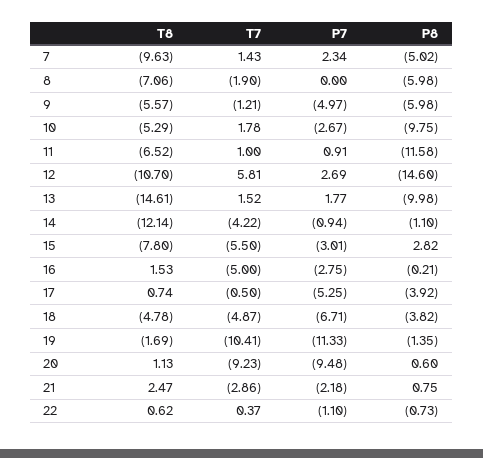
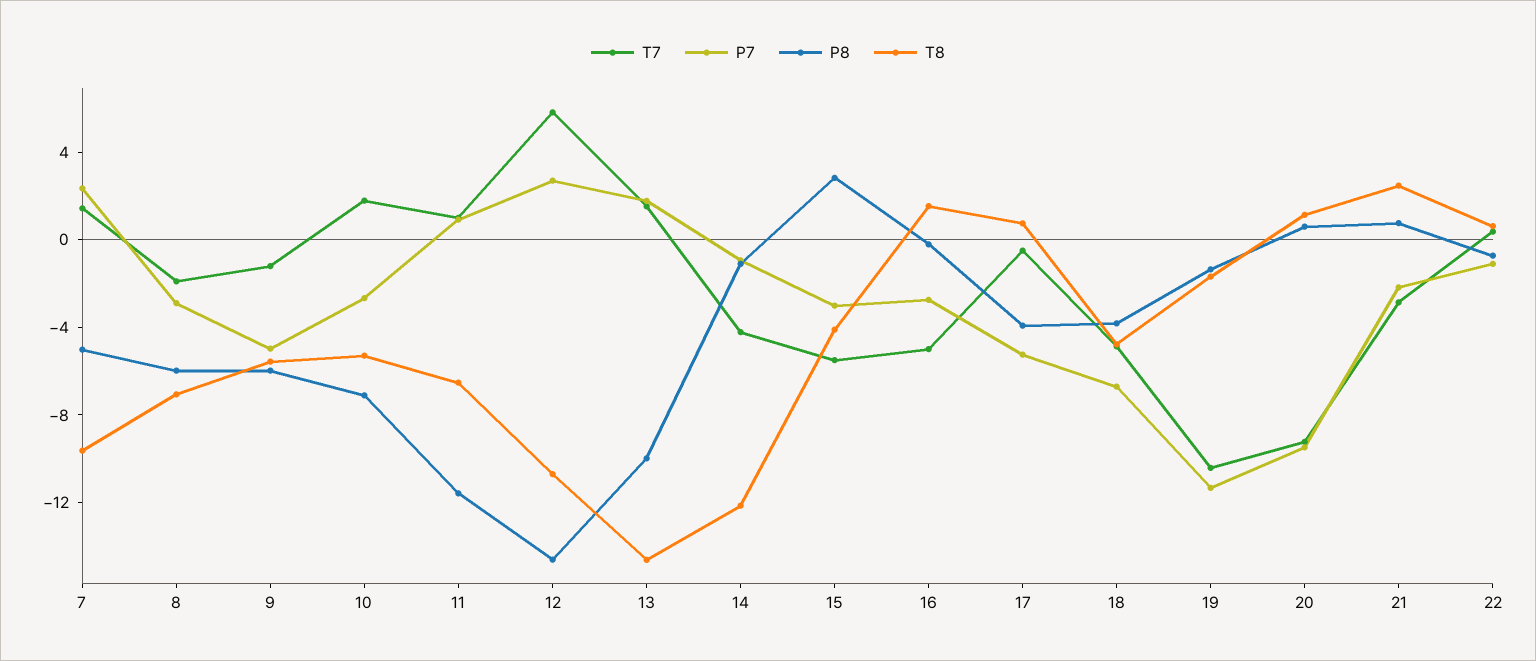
  {
    "T8": {
      "7": -9.63,
      "8": -7.06,
      "9": -5.57,
      "10": -5.29,
      "11": -6.52,
      "12": -10.7,
      "13": -14.61,
      "14": -12.14,
-     "15": -7.8,
+     "15": -4,
      "16": 1.53,
      "17": 0.74,
      "18": -4.78,
      "19": -1.69,
      "20": 1.13,
      "21": 2.47,
      "22": 0.62
    },
    "T7": {
      "7": 1.43,
      "8": -1.9,
      "9": -1.21,
      "10": 1.78,
      "11": 1,
      "12": 5.81,
      "13": 1.52,
      "14": -4.22,
      "15": -5.5,
      "16": -5,
      "17": -0.5,
      "18": -4.87,
      "19": -10.41,
      "20": -9.23,
      "21": -2.86,
      "22": 0.37
    },
    "P7": {
      "7": 2.34,
-     "8": 0,
+     "8": -3,
      "9": -4.97,
      "10": -2.67,
      "11": 0.91,
      "12": 2.69,
      "13": 1.77,
      "14": -0.94,
      "15": -3.01,
      "16": -2.75,
      "17": -5.25,
      "18": -6.71,
      "19": -11.33,
      "20": -9.48,
      "21": -2.18,
      "22": -1.1
    },
    "P8": {
      "7": -5.02,
      "8": -5.98,
      "9": -5.98,
-     "10": -9.75,
+     "10": -7,
      "11": -11.58,
      "12": -14.6,
      "13": -9.98,
      "14": -1.1,
      "15": 2.82,
      "16": -0.21,
      "17": -3.92,
      "18": -3.82,
      "19": -1.35,
      "20": 0.6,
      "21": 0.75,
      "22": -0.73
    }
  }

